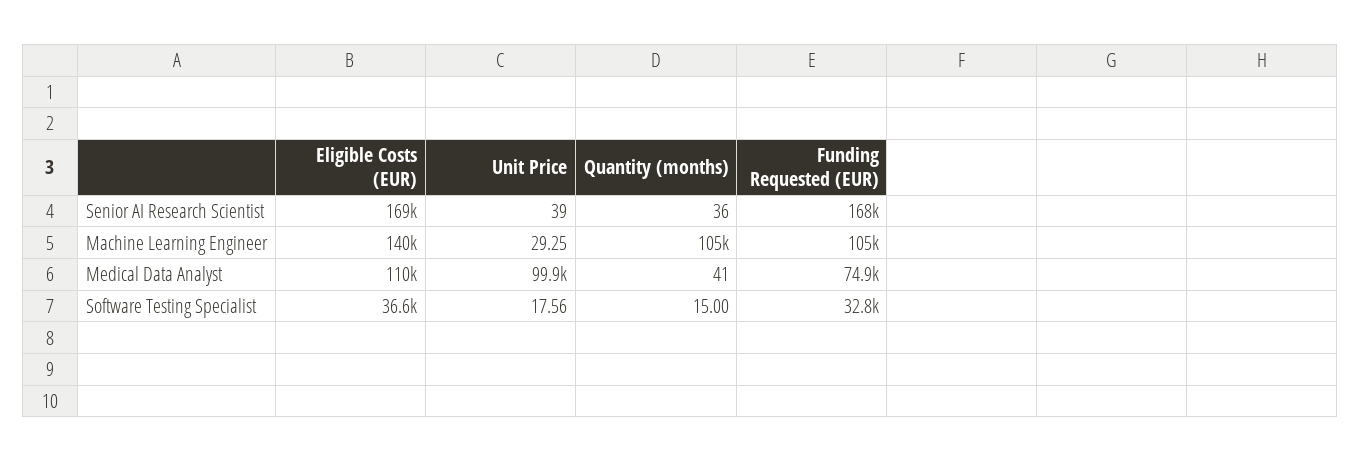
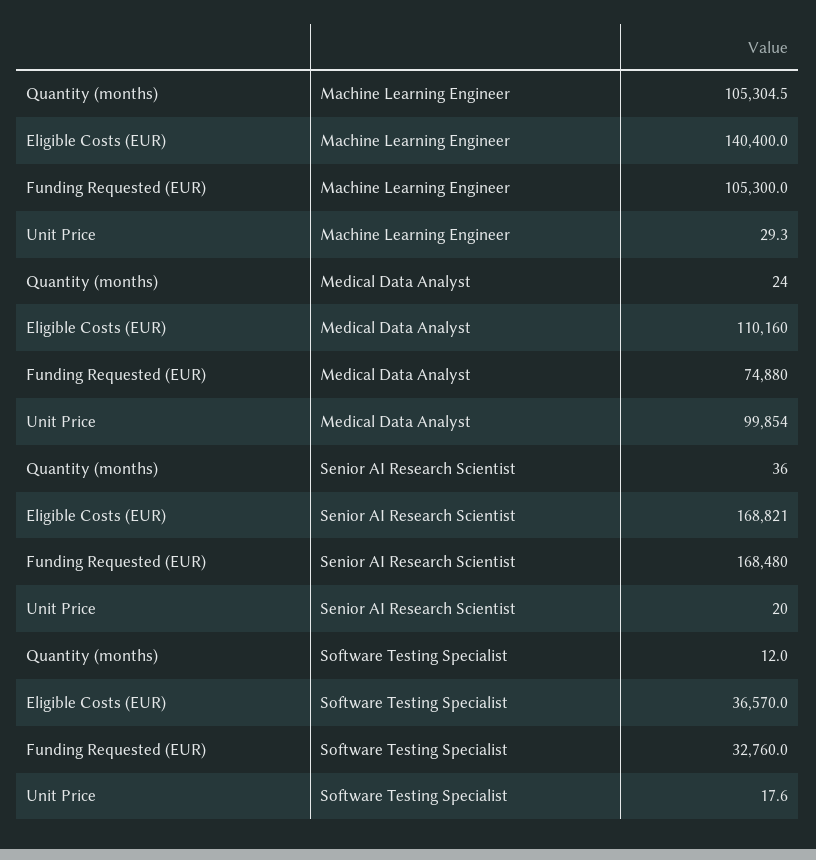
  {
    "Eligible Costs (EUR)": {
      "Senior AI Research Scientist": 168821,
      "Machine Learning Engineer": 140400,
      "Medical Data Analyst": 110160,
      "Software Testing Specialist": 36570
    },
    "Unit Price": {
-     "Senior AI Research Scientist": 39,
+     "Senior AI Research Scientist": 20,
      "Machine Learning Engineer": 29.25,
      "Medical Data Analyst": 99854,
      "Software Testing Specialist": 17.56
    },
    "Quantity (months)": {
      "Senior AI Research Scientist": 36,
      "Machine Learning Engineer": 105304.5,
-     "Medical Data Analyst": 41,
+     "Medical Data Analyst": 24,
-     "Software Testing Specialist": 15
+     "Software Testing Specialist": 12
    },
    "Funding Requested (EUR)": {
      "Senior AI Research Scientist": 168480,
      "Machine Learning Engineer": 105300,
      "Medical Data Analyst": 74880,
      "Software Testing Specialist": 32760
    }
  }

